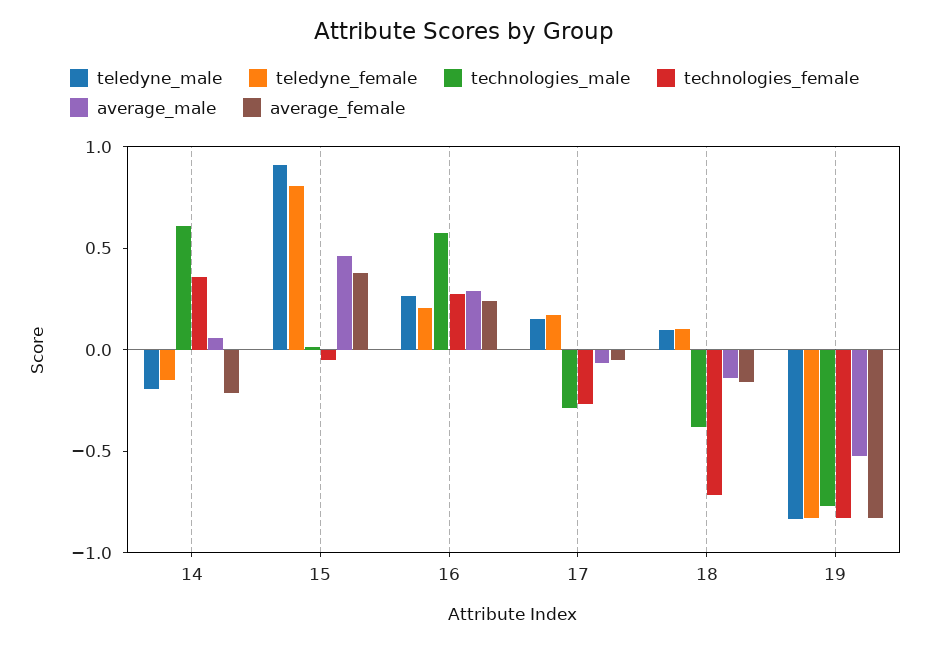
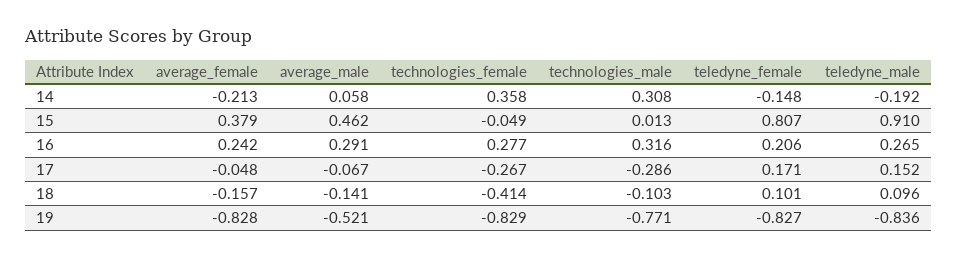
  {
    "teledyne_male": {
      "14": -0.192,
      "15": 0.91,
      "16": 0.265,
      "17": 0.152,
      "18": 0.096,
      "19": -0.836
    },
    "teledyne_female": {
      "14": -0.148,
      "15": 0.807,
      "16": 0.206,
      "17": 0.171,
      "18": 0.101,
      "19": -0.827
    },
    "technologies_male": {
-     "14": 0.6,
+     "14": 0.308,
      "15": 0.013,
-     "16": 0.6,
+     "16": 0.316,
      "17": -0.286,
-     "18": -0.4,
+     "18": -0.103,
      "19": -0.771
    },
    "technologies_female": {
      "14": 0.358,
      "15": -0.049,
      "16": 0.277,
      "17": -0.267,
-     "18": -0.7,
+     "18": -0.414,
      "19": -0.829
    },
    "average_male": {
      "14": 0.058,
      "15": 0.462,
      "16": 0.291,
      "17": -0.067,
      "18": -0.141,
      "19": -0.521
    },
    "average_female": {
      "14": -0.213,
      "15": 0.379,
      "16": 0.242,
      "17": -0.048,
      "18": -0.157,
      "19": -0.828
    }
  }

